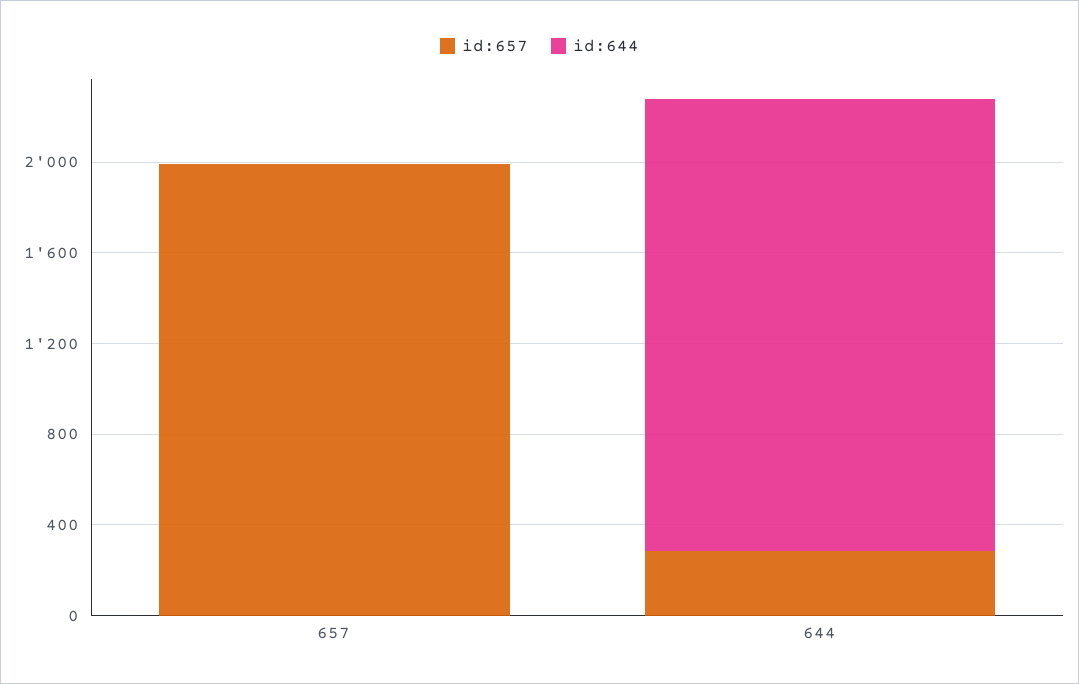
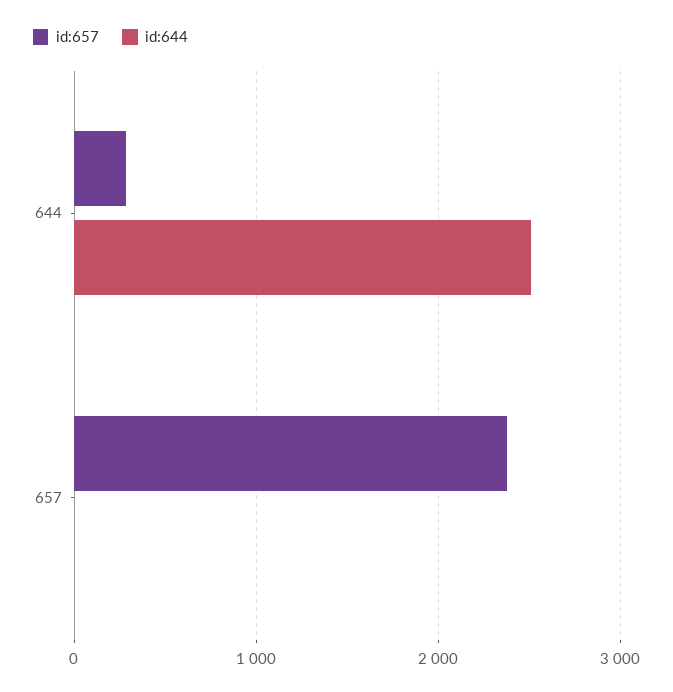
  {
    "id:657": {
-     "657": 2000,
+     "657": 2400,
      "644": 300
    },
    "id:644": {
      "657": 0,
-     "644": 2000
+     "644": 2500
    }
  }

